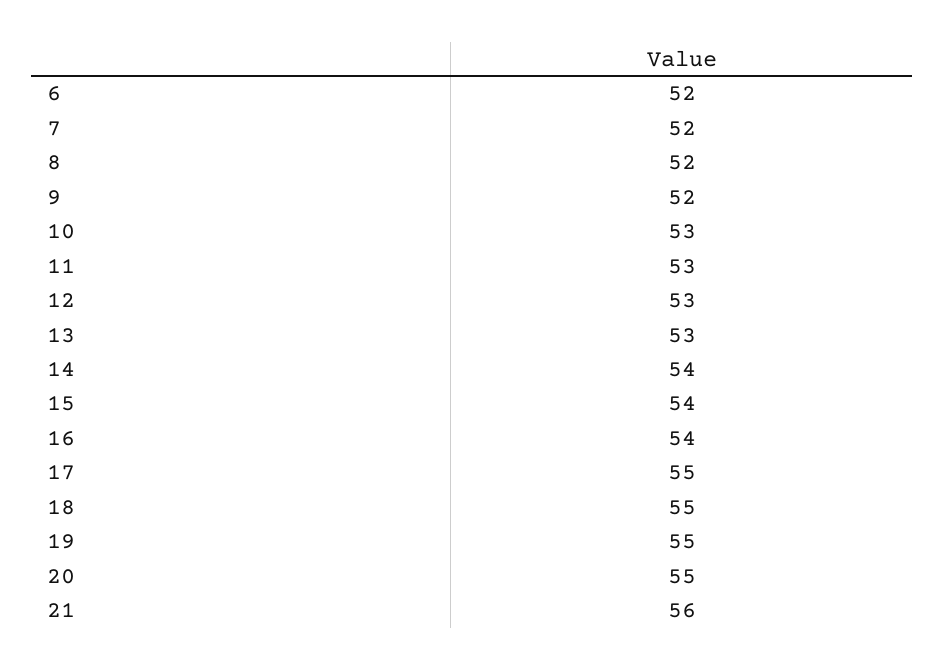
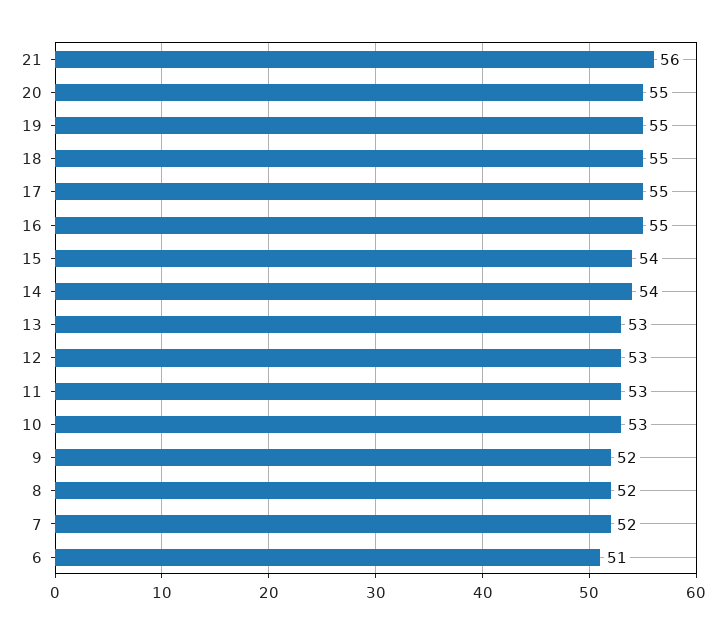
  {
-   "6": 52,
+   "6": 51,
    "7": 52,
    "8": 52,
    "9": 52,
    "10": 53,
    "11": 53,
    "12": 53,
    "13": 53,
    "14": 54,
    "15": 54,
-   "16": 54,
+   "16": 55,
    "17": 55,
    "18": 55,
    "19": 55,
    "20": 55,
    "21": 56
  }

